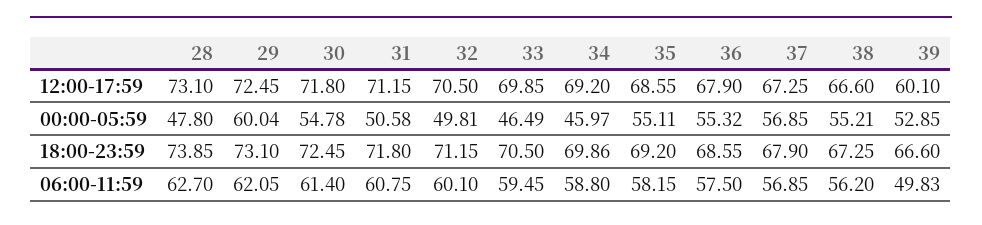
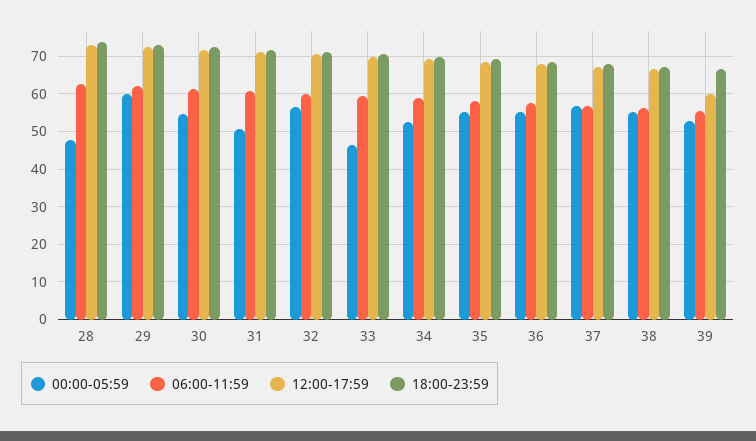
  {
    "12:00-17:59": {
      "28": 73.1,
      "29": 72.45,
      "30": 71.8,
      "31": 71.15,
      "32": 70.5,
      "33": 69.85,
      "34": 69.2,
      "35": 68.55,
      "36": 67.9,
      "37": 67.25,
      "38": 66.6,
      "39": 60.1
    },
    "00:00-05:59": {
      "28": 47.8,
      "29": 60.04,
      "30": 54.78,
      "31": 50.58,
-     "32": 49.81,
+     "32": 56,
      "33": 46.49,
-     "34": 45.97,
+     "34": 52,
      "35": 55.11,
      "36": 55.32,
      "37": 56.85,
      "38": 55.21,
      "39": 52.85
    },
    "18:00-23:59": {
      "28": 73.85,
      "29": 73.1,
      "30": 72.45,
      "31": 71.8,
      "32": 71.15,
      "33": 70.5,
      "34": 69.86,
      "35": 69.2,
      "36": 68.55,
      "37": 67.9,
      "38": 67.25,
      "39": 66.6
    },
    "06:00-11:59": {
      "28": 62.7,
      "29": 62.05,
      "30": 61.4,
      "31": 60.75,
      "32": 60.1,
      "33": 59.45,
      "34": 58.8,
      "35": 58.15,
      "36": 57.5,
      "37": 56.85,
      "38": 56.2,
-     "39": 49.83
+     "39": 56
    }
  }

